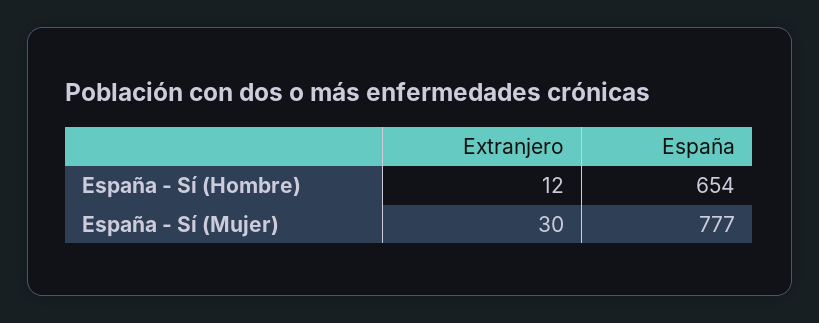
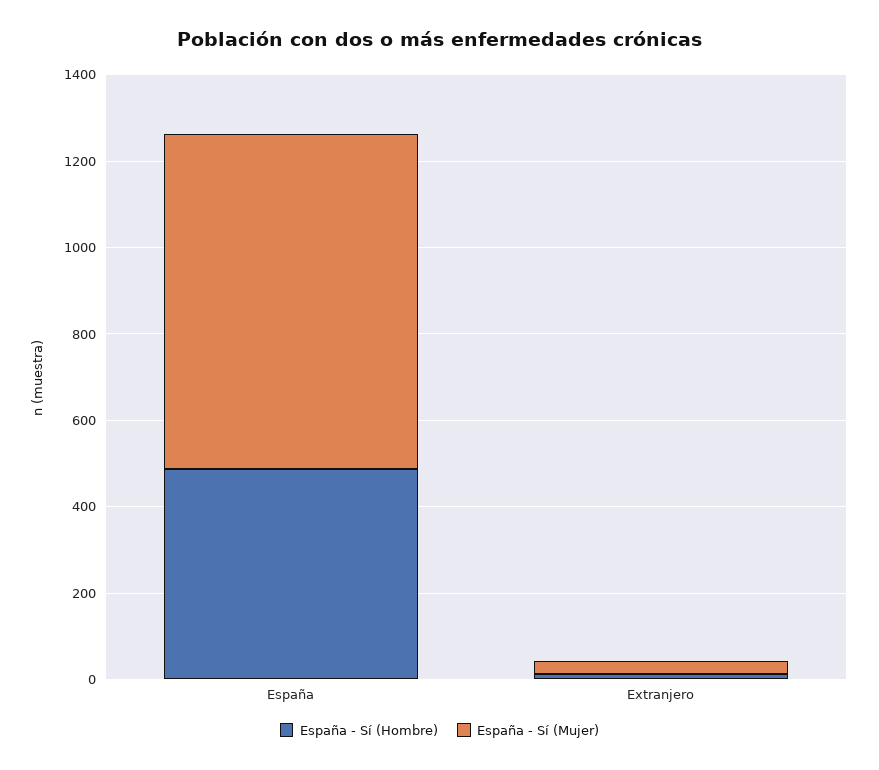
  {
    "España - Sí (Hombre)": {
      "Extranjero": 12,
-     "España": 654
+     "España": 500
    },
    "España - Sí (Mujer)": {
      "Extranjero": 30,
      "España": 777
    }
  }

